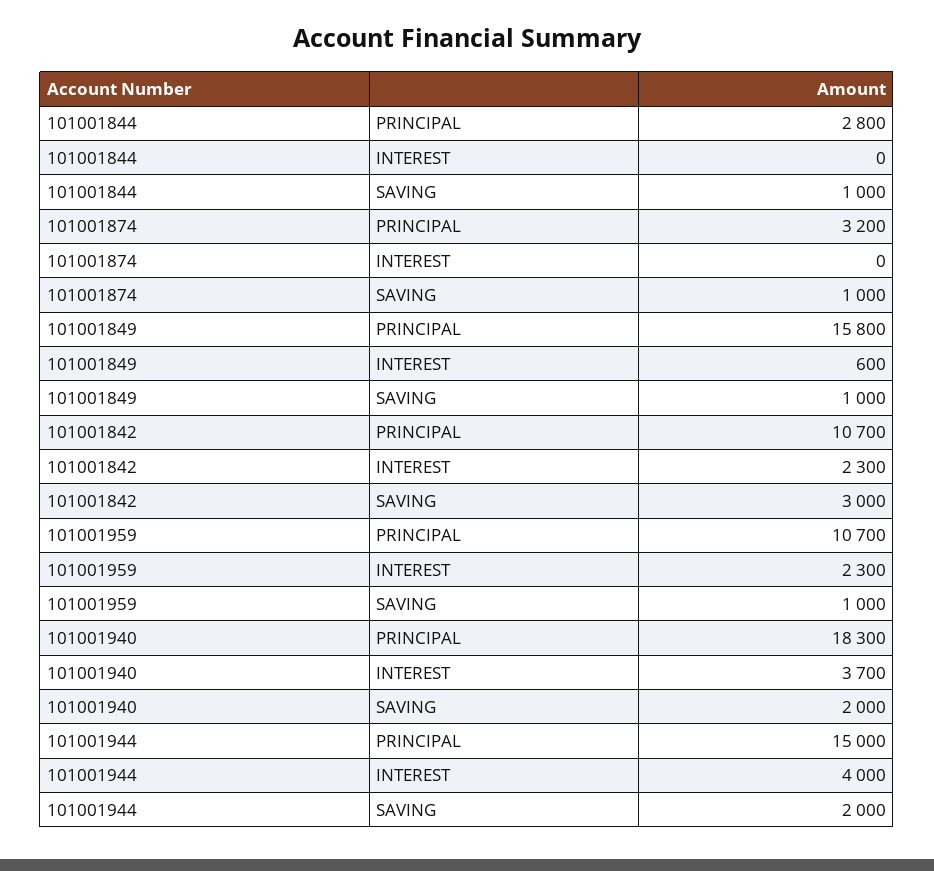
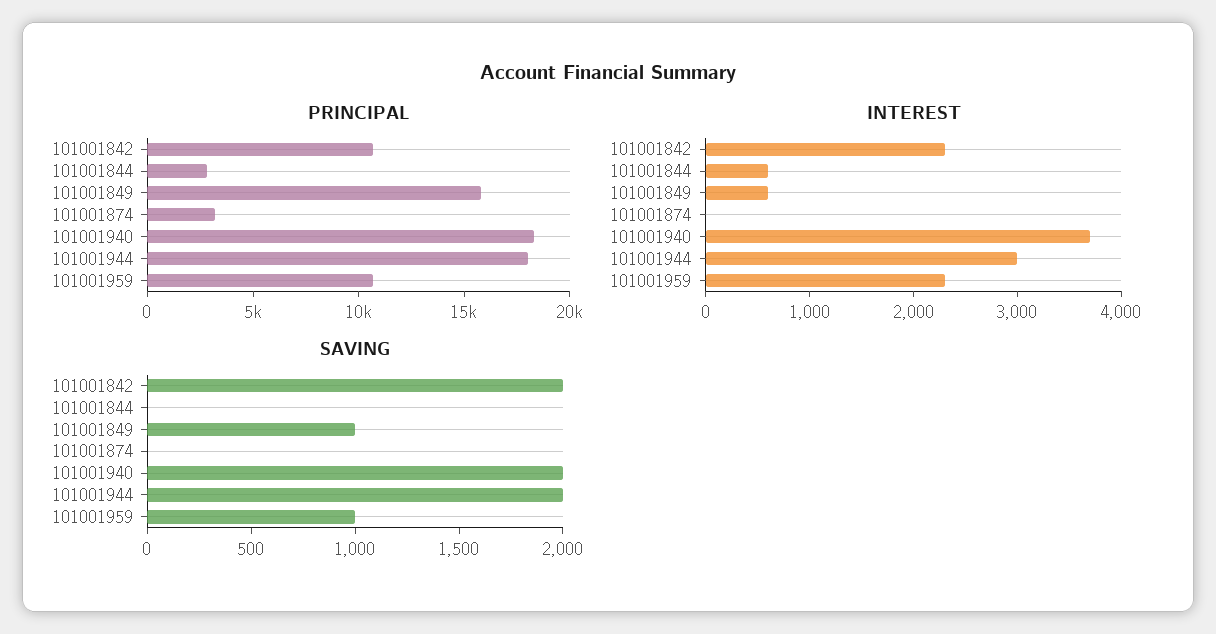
  {
    "PRINCIPAL": {
      "101001844": 2800,
      "101001874": 3200,
      "101001849": 15800,
      "101001842": 10700,
      "101001959": 10700,
      "101001940": 18300,
-     "101001944": 15000
+     "101001944": 18000
    },
    "INTEREST": {
-     "101001844": 0,
+     "101001844": 600,
      "101001874": 0,
      "101001849": 600,
      "101001842": 2300,
      "101001959": 2300,
      "101001940": 3700,
-     "101001944": 4000
+     "101001944": 3000
    },
    "SAVING": {
-     "101001844": 1000,
+     "101001844": 0,
-     "101001874": 1000,
+     "101001874": 0,
      "101001849": 1000,
-     "101001842": 3000,
+     "101001842": 2000,
      "101001959": 1000,
      "101001940": 2000,
      "101001944": 2000
    }
  }

